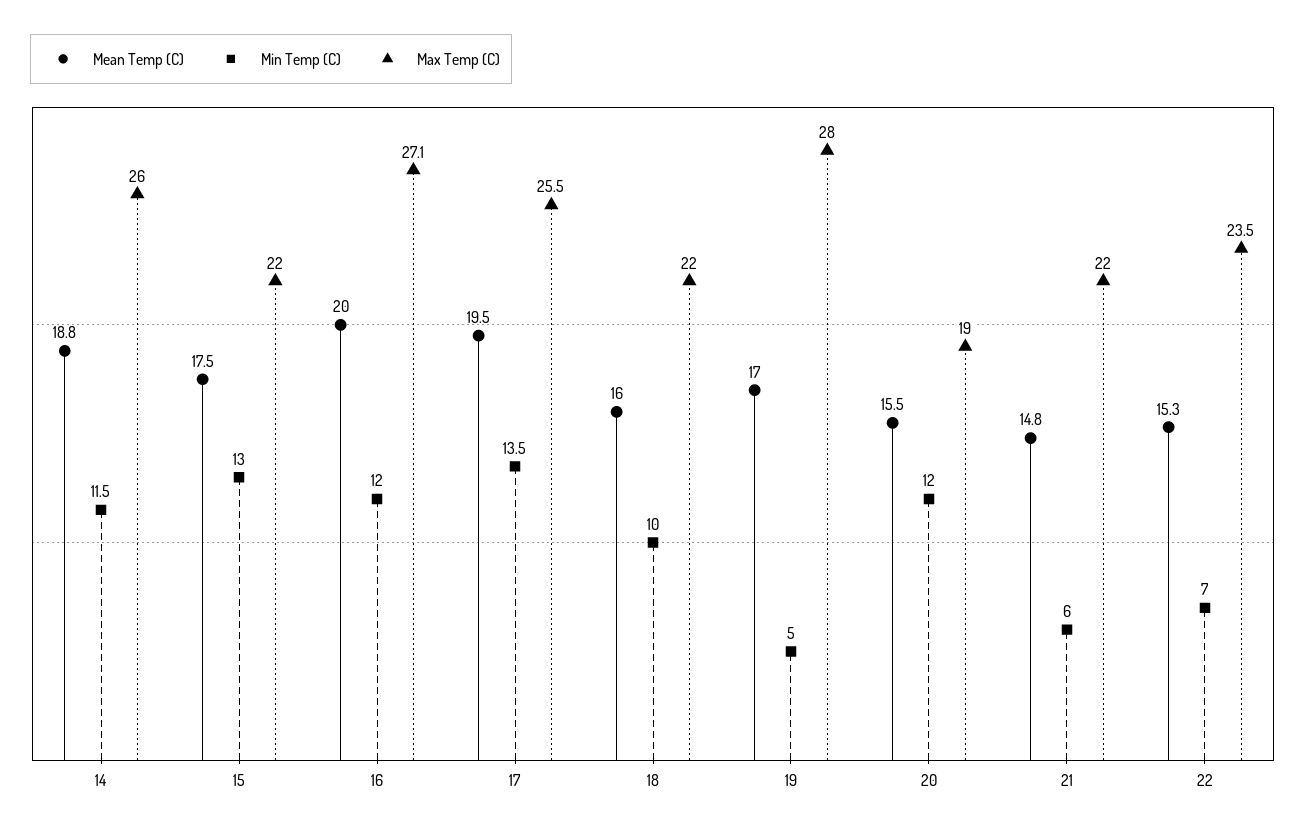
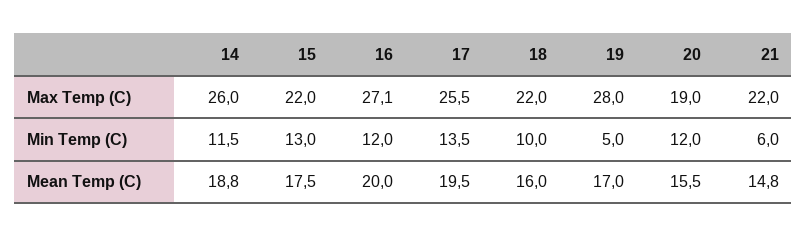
  {
    "Mean Temp (C)": {
      "14": 18.8,
      "15": 17.5,
      "16": 20,
      "17": 19.5,
      "18": 16,
      "19": 17,
      "20": 15.5,
-     "21": 14.8,
+     "21": 14.8
-     "22": 15.3
    },
    "Min Temp (C)": {
      "14": 11.5,
      "15": 13,
      "16": 12,
      "17": 13.5,
      "18": 10,
      "19": 5,
      "20": 12,
-     "21": 6,
+     "21": 6
-     "22": 7
    },
    "Max Temp (C)": {
      "14": 26,
      "15": 22,
      "16": 27.1,
      "17": 25.5,
      "18": 22,
      "19": 28,
      "20": 19,
-     "21": 22,
+     "21": 22
-     "22": 23.5
    }
  }

